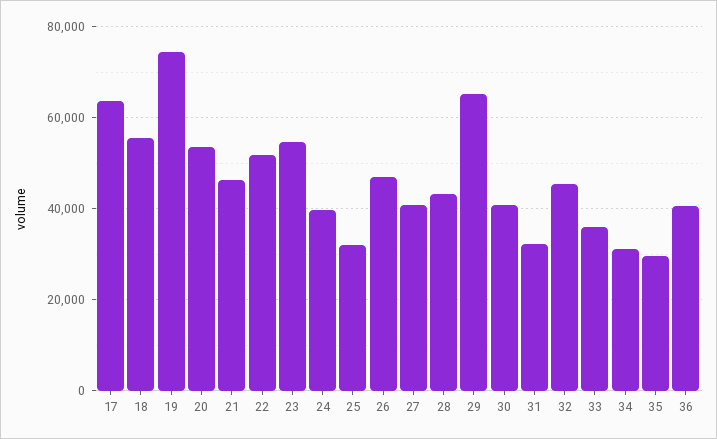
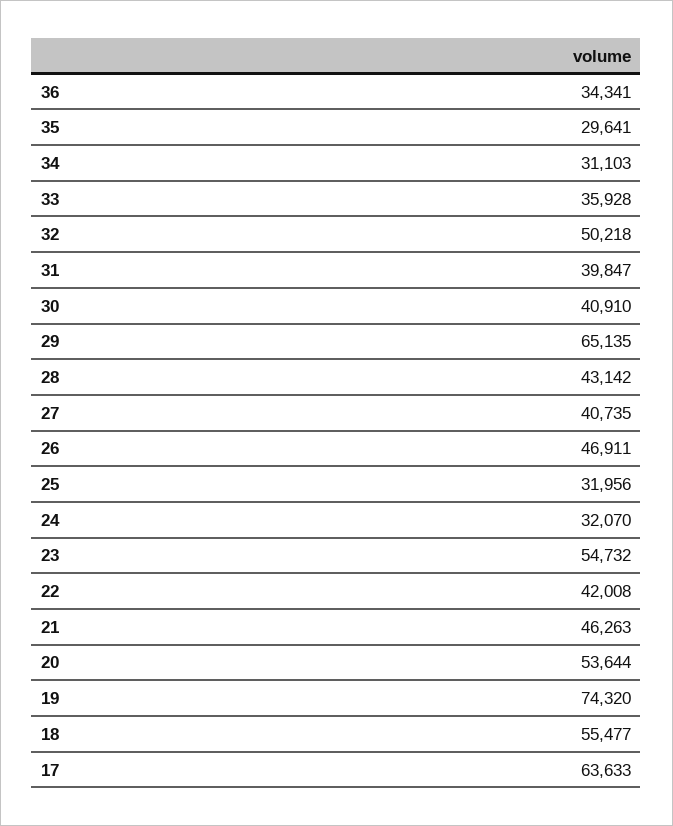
  {
    "17": 63633,
    "18": 55477,
    "19": 74320,
    "20": 53644,
    "21": 46263,
-   "22": 52000,
+   "22": 42008,
    "23": 54732,
-   "24": 40000,
+   "24": 32070,
    "25": 31956,
    "26": 46911,
    "27": 40735,
    "28": 43142,
    "29": 65135,
    "30": 40910,
-   "31": 32000,
+   "31": 39847,
-   "32": 46000,
+   "32": 50218,
    "33": 35928,
    "34": 31103,
    "35": 29641,
-   "36": 40000
+   "36": 34341
  }

